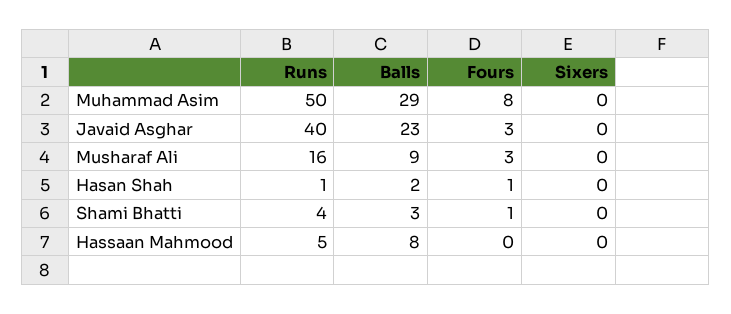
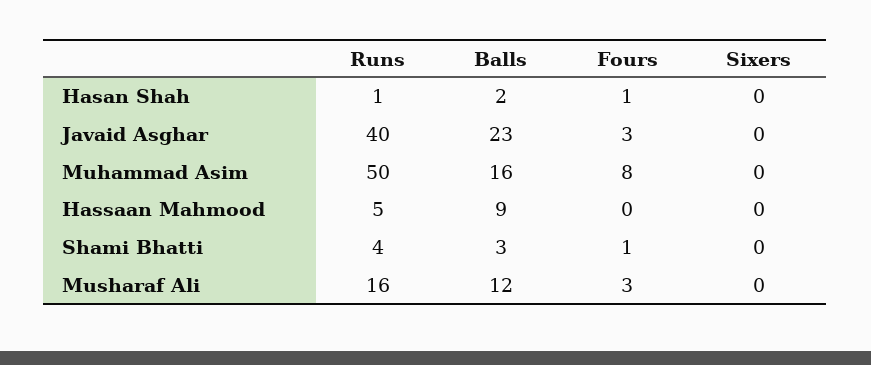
  {
    "Runs": {
      "Muhammad Asim": 50,
      "Javaid Asghar": 40,
      "Musharaf Ali": 16,
      "Hasan Shah": 1,
      "Shami Bhatti": 4,
      "Hassaan Mahmood": 5
    },
    "Balls": {
-     "Muhammad Asim": 29,
+     "Muhammad Asim": 16,
      "Javaid Asghar": 23,
-     "Musharaf Ali": 9,
+     "Musharaf Ali": 12,
      "Hasan Shah": 2,
      "Shami Bhatti": 3,
-     "Hassaan Mahmood": 8
+     "Hassaan Mahmood": 9
    },
    "Fours": {
      "Muhammad Asim": 8,
      "Javaid Asghar": 3,
      "Musharaf Ali": 3,
      "Hasan Shah": 1,
      "Shami Bhatti": 1,
      "Hassaan Mahmood": 0
    },
    "Sixers": {
      "Muhammad Asim": 0,
      "Javaid Asghar": 0,
      "Musharaf Ali": 0,
      "Hasan Shah": 0,
      "Shami Bhatti": 0,
      "Hassaan Mahmood": 0
    }
  }

